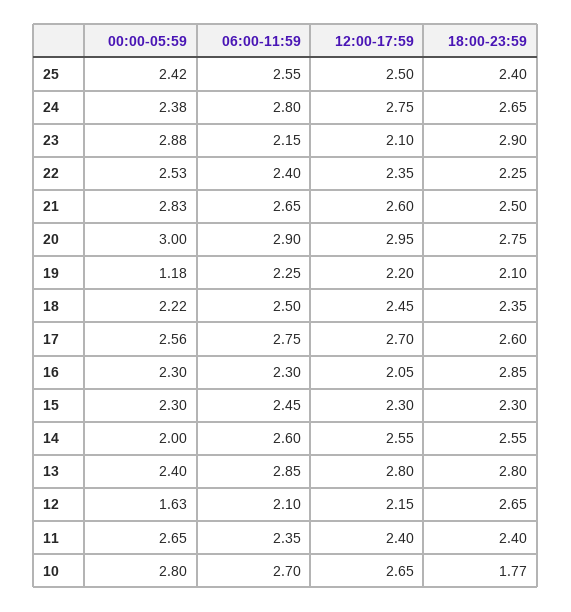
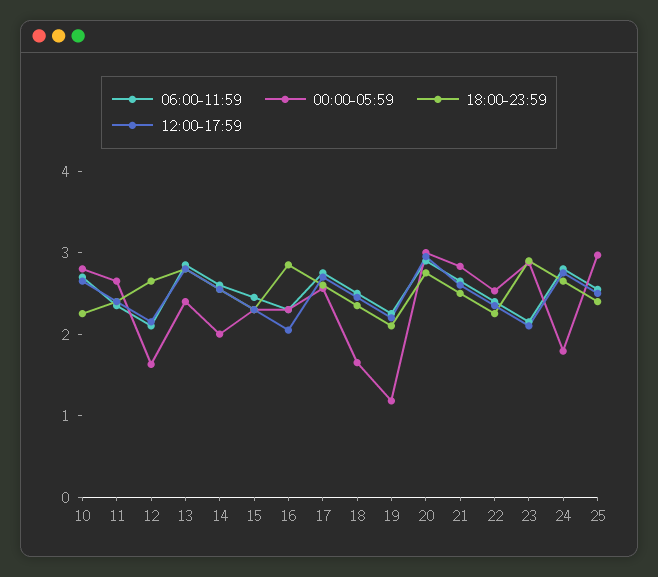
  {
    "00:00-05:59": {
-     "25": 2.42,
+     "25": 3,
-     "24": 2.38,
+     "24": 1.8,
      "23": 2.88,
      "22": 2.53,
      "21": 2.83,
      "20": 3,
      "19": 1.18,
-     "18": 2.22,
+     "18": 1.6,
      "17": 2.56,
      "16": 2.3,
      "15": 2.3,
      "14": 2,
      "13": 2.4,
      "12": 1.63,
      "11": 2.65,
      "10": 2.8
    },
    "06:00-11:59": {
      "25": 2.55,
      "24": 2.8,
      "23": 2.15,
      "22": 2.4,
      "21": 2.65,
      "20": 2.9,
      "19": 2.25,
      "18": 2.5,
      "17": 2.75,
      "16": 2.3,
      "15": 2.45,
      "14": 2.6,
      "13": 2.85,
      "12": 2.1,
      "11": 2.35,
      "10": 2.7
    },
    "12:00-17:59": {
      "25": 2.5,
      "24": 2.75,
      "23": 2.1,
      "22": 2.35,
      "21": 2.6,
      "20": 2.95,
      "19": 2.2,
      "18": 2.45,
      "17": 2.7,
      "16": 2.05,
      "15": 2.3,
      "14": 2.55,
      "13": 2.8,
      "12": 2.15,
      "11": 2.4,
      "10": 2.65
    },
    "18:00-23:59": {
      "25": 2.4,
      "24": 2.65,
      "23": 2.9,
      "22": 2.25,
      "21": 2.5,
      "20": 2.75,
      "19": 2.1,
      "18": 2.35,
      "17": 2.6,
      "16": 2.85,
      "15": 2.3,
      "14": 2.55,
      "13": 2.8,
      "12": 2.65,
      "11": 2.4,
-     "10": 1.77
+     "10": 2.2
    }
  }

